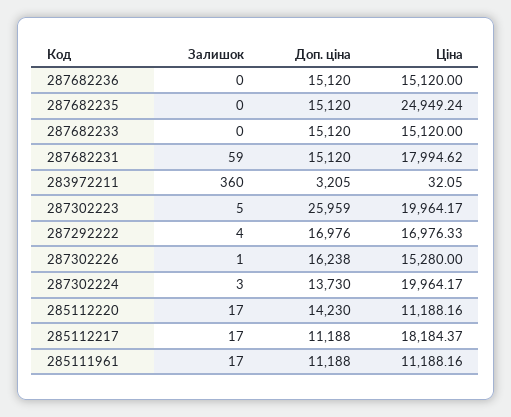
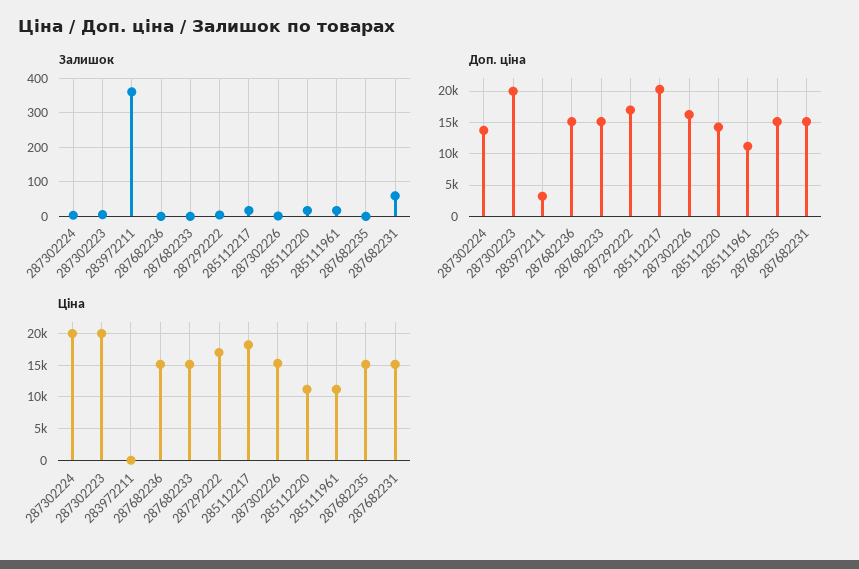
  {
    "Залишок": {
      "287682236": 0,
      "287682235": 0,
      "287682233": 0,
      "287682231": 59,
      "283972211": 360,
      "287302223": 5,
      "287292222": 4,
      "287302226": 1,
      "287302224": 3,
      "285112220": 17,
      "285112217": 17,
      "285111961": 17
    },
    "Доп. ціна": {
      "287682236": 15120,
      "287682235": 15120,
      "287682233": 15120,
      "287682231": 15120,
      "283972211": 3205,
-     "287302223": 25959,
+     "287302223": 20000,
      "287292222": 16976,
      "287302226": 16238,
      "287302224": 13730,
      "285112220": 14230,
-     "285112217": 11188,
+     "285112217": 20000,
      "285111961": 11188
    },
    "Ціна": {
      "287682236": 15120,
-     "287682235": 24949.24,
+     "287682235": 15000,
      "287682233": 15120,
-     "287682231": 17994.62,
+     "287682231": 15000,
      "283972211": 32.05,
      "287302223": 19964.17,
      "287292222": 16976.33,
      "287302226": 15280,
      "287302224": 19964.17,
      "285112220": 11188.16,
      "285112217": 18184.37,
      "285111961": 11188.16
    }
  }

